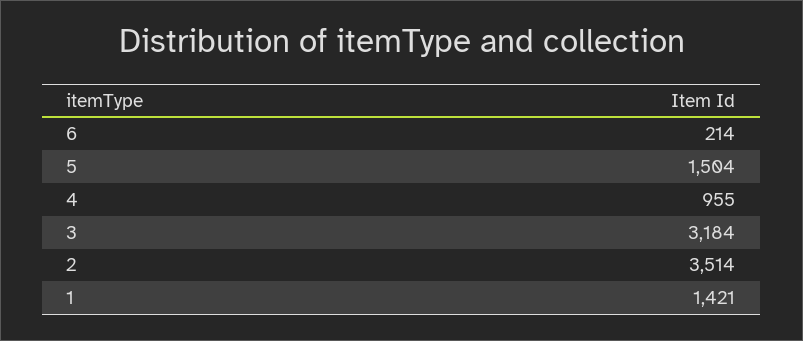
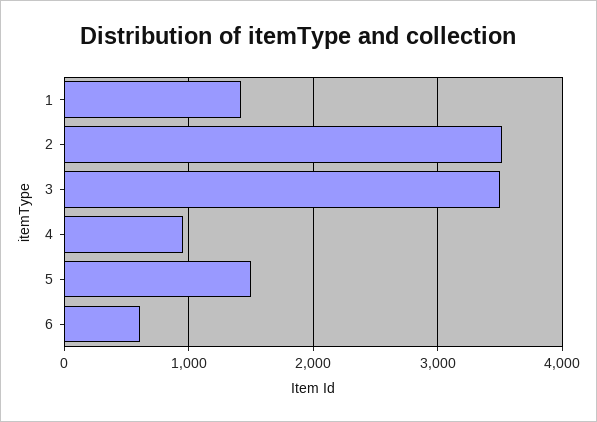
  {
-   "6": 214,
+   "6": 600,
    "5": 1504,
    "4": 955,
-   "3": 3184,
+   "3": 3500,
    "2": 3514,
    "1": 1421
  }

